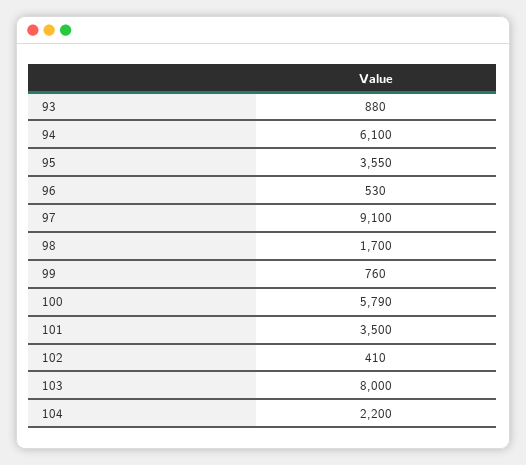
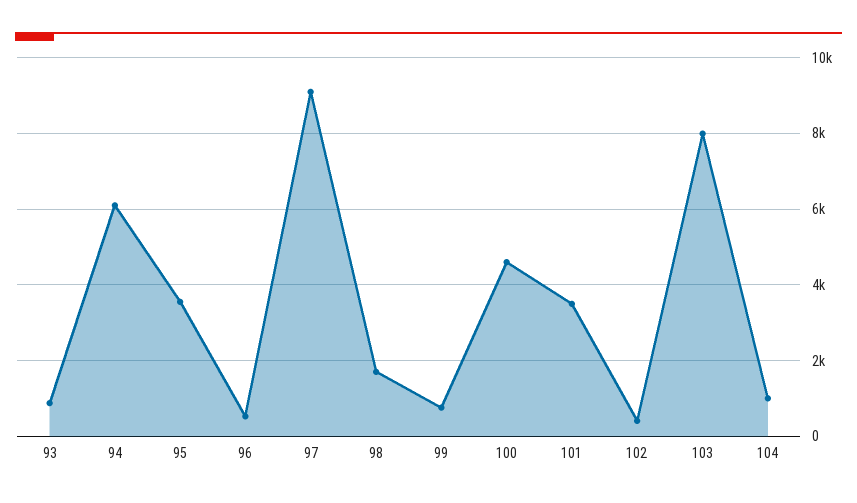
  {
    "93": 880,
    "94": 6100,
    "95": 3550,
    "96": 530,
    "97": 9100,
    "98": 1700,
    "99": 760,
-   "100": 5790,
+   "100": 4600,
    "101": 3500,
    "102": 410,
    "103": 8000,
-   "104": 2200
+   "104": 1000
  }

